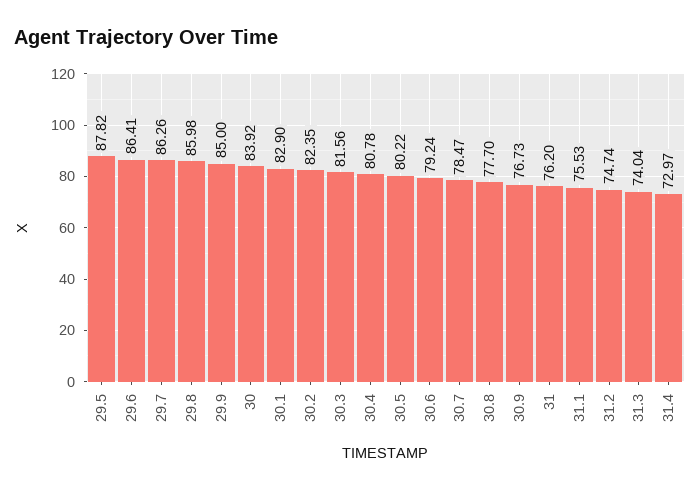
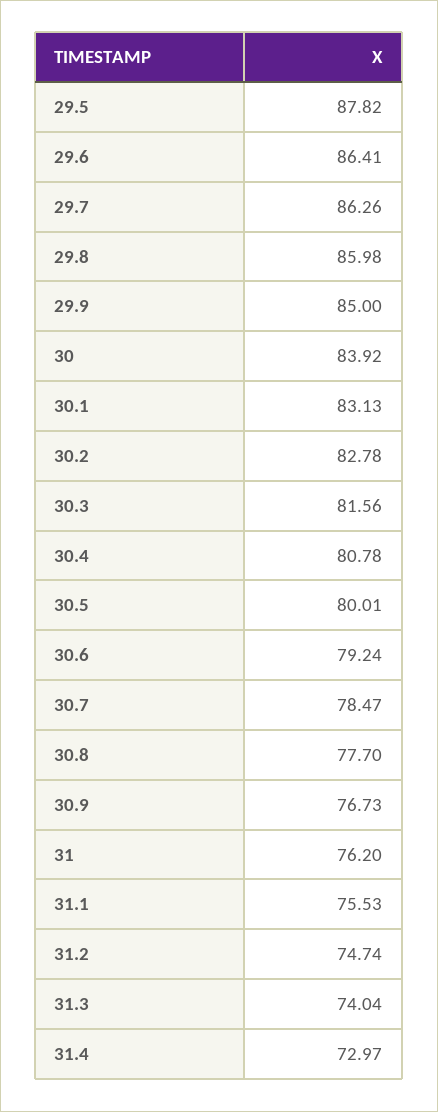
  {
    "29.5": 87.82,
    "29.6": 86.41,
    "29.7": 86.26,
    "29.8": 85.98,
    "29.9": 85,
    "30": 83.92,
-   "30.1": 82.9,
+   "30.1": 83.13,
-   "30.2": 82.35,
+   "30.2": 82.78,
    "30.3": 81.56,
    "30.4": 80.78,
-   "30.5": 80.22,
+   "30.5": 80.01,
    "30.6": 79.24,
    "30.7": 78.47,
    "30.8": 77.7,
    "30.9": 76.73,
    "31": 76.2,
    "31.1": 75.53,
    "31.2": 74.74,
    "31.3": 74.04,
    "31.4": 72.97
  }

